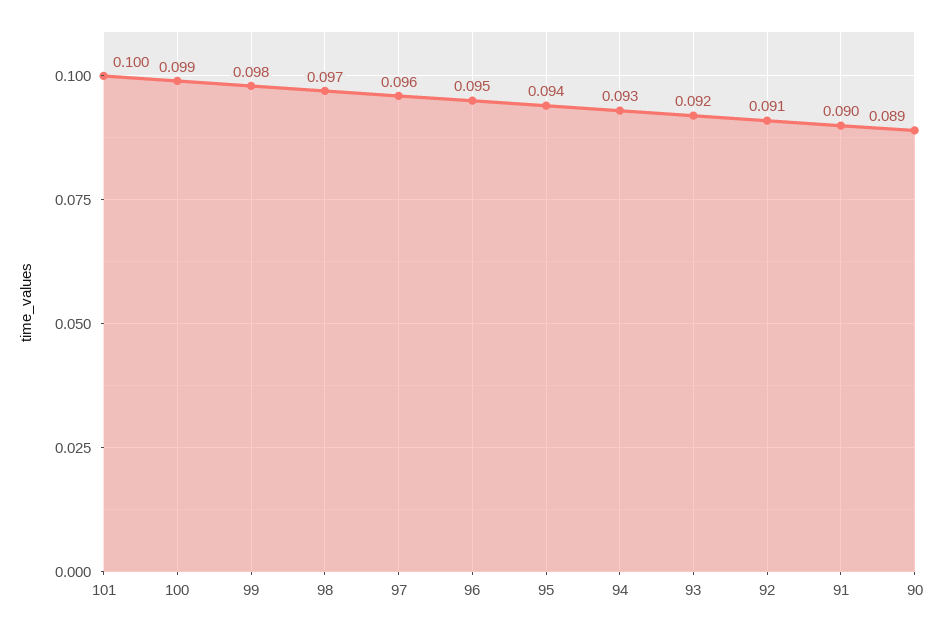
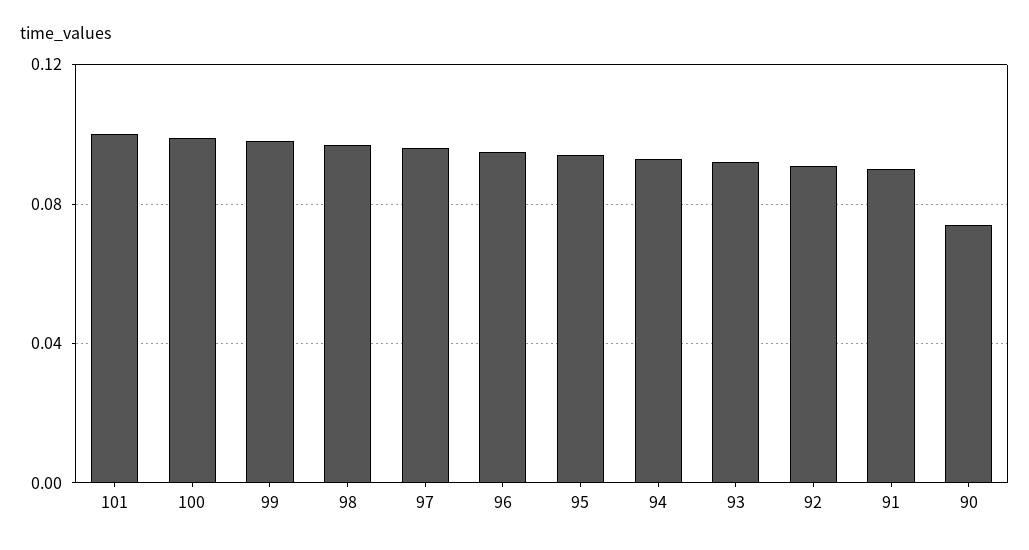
  {
    "101": 0.1,
    "100": 0.099,
    "99": 0.098,
    "98": 0.097,
    "97": 0.096,
    "96": 0.095,
    "95": 0.094,
    "94": 0.093,
    "93": 0.092,
    "92": 0.091,
    "91": 0.09,
-   "90": 0.089
+   "90": 0.075
  }

